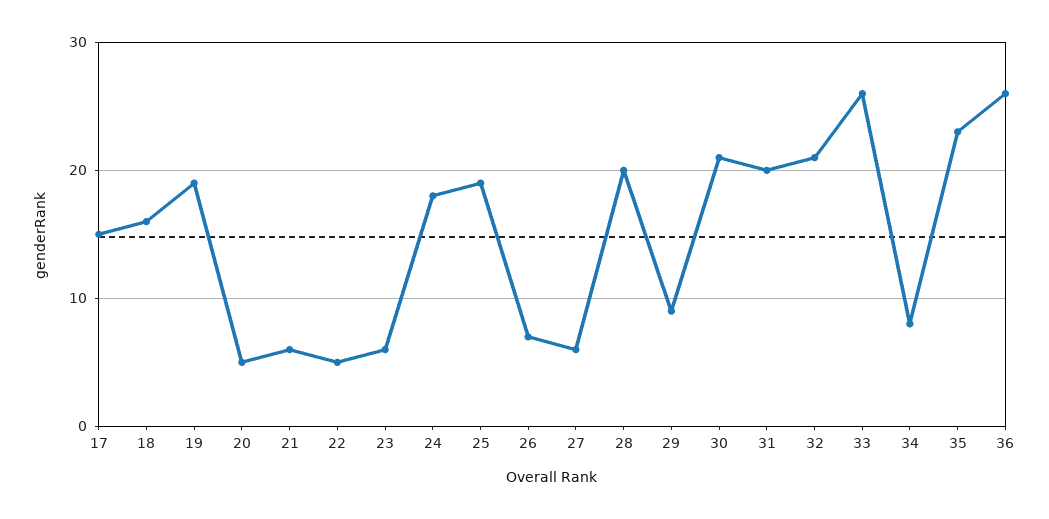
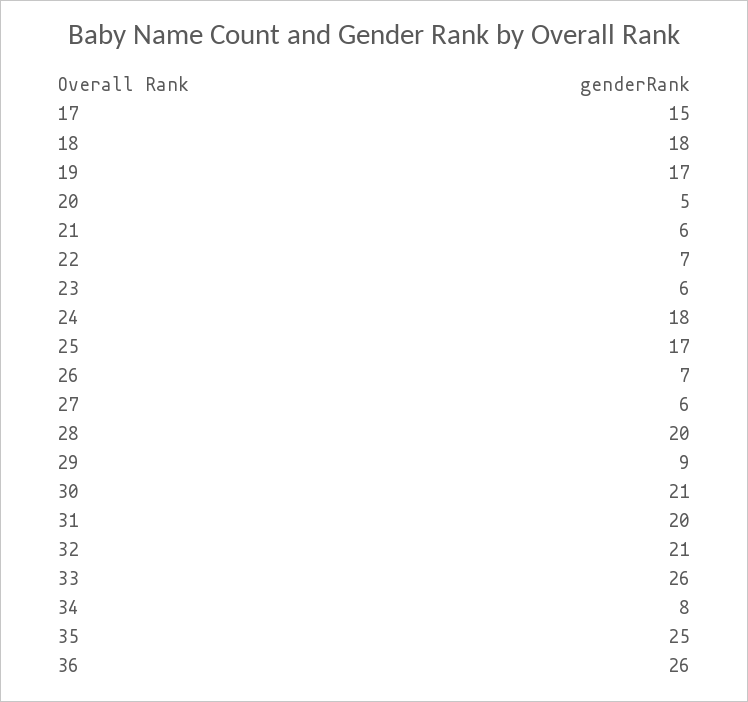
  {
    "17": 15,
-   "18": 16,
+   "18": 18,
-   "19": 19,
+   "19": 17,
    "20": 5,
    "21": 6,
-   "22": 5,
+   "22": 7,
    "23": 6,
    "24": 18,
-   "25": 19,
+   "25": 17,
    "26": 7,
    "27": 6,
    "28": 20,
    "29": 9,
    "30": 21,
    "31": 20,
    "32": 21,
    "33": 26,
    "34": 8,
-   "35": 23,
+   "35": 25,
    "36": 26
  }

